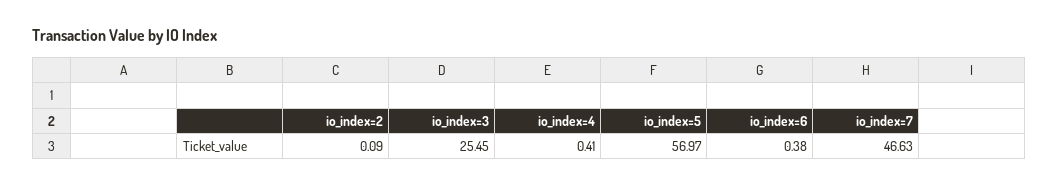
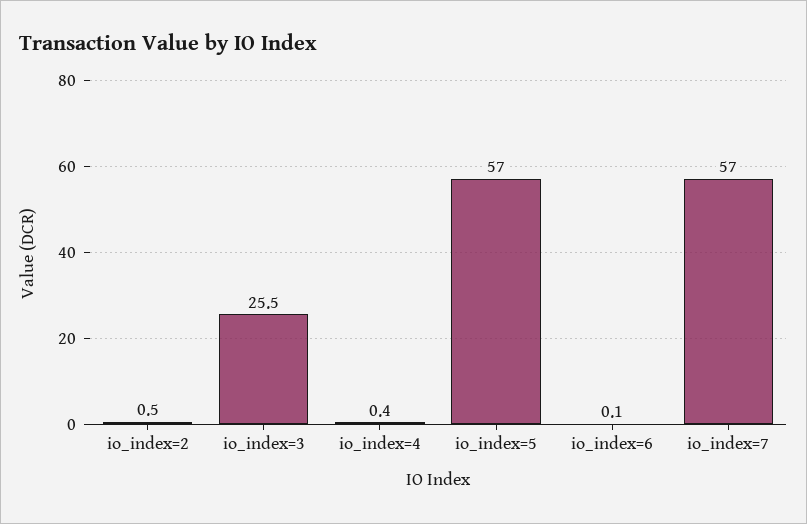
  {
-   "io_index=2": 0.09,
+   "io_index=2": 0.5,
    "io_index=3": 25.45,
    "io_index=4": 0.41,
    "io_index=5": 56.97,
-   "io_index=6": 0.38,
+   "io_index=6": 0.1,
-   "io_index=7": 46.63
+   "io_index=7": 57
  }

